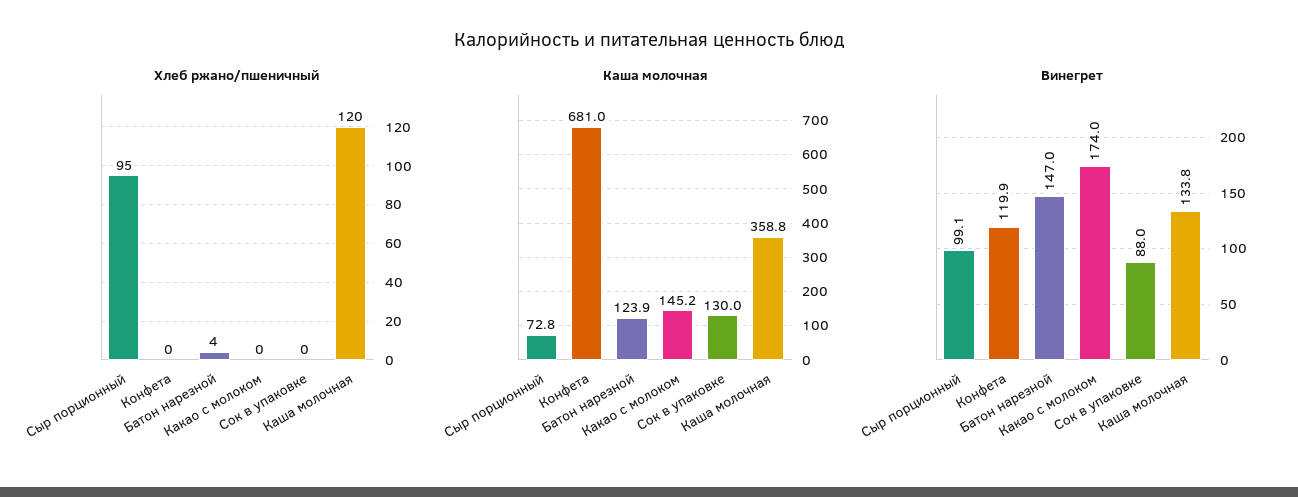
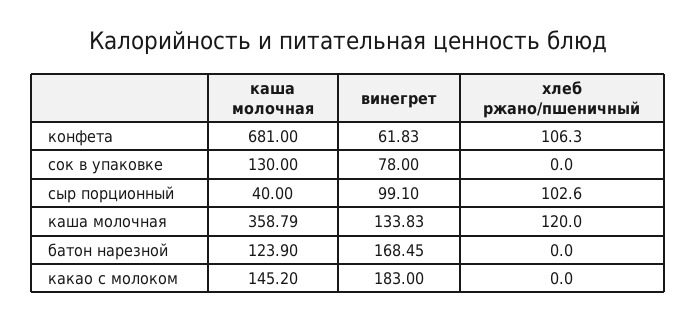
  {
    "Хлеб ржано/пшеничный": {
-     "Сыр порционный": 95,
+     "Сыр порционный": 102.6,
-     "Конфета": 0,
+     "Конфета": 106.3,
-     "Батон нарезной": 4,
+     "Батон нарезной": 0,
      "Какао с молоком": 0,
      "Сок в упаковке": 0,
      "Каша молочная": 120
    },
    "Каша молочная": {
-     "Сыр порционный": 72.8,
+     "Сыр порционный": 40,
      "Конфета": 681,
      "Батон нарезной": 123.9,
      "Какао с молоком": 145.2,
      "Сок в упаковке": 130,
      "Каша молочная": 358.79
    },
    "Винегрет": {
      "Сыр порционный": 99.1,
-     "Конфета": 119.9,
+     "Конфета": 61.83,
-     "Батон нарезной": 147,
+     "Батон нарезной": 168.45,
-     "Какао с молоком": 174,
+     "Какао с молоком": 183,
-     "Сок в упаковке": 88,
+     "Сок в упаковке": 78,
      "Каша молочная": 133.83
    }
  }

